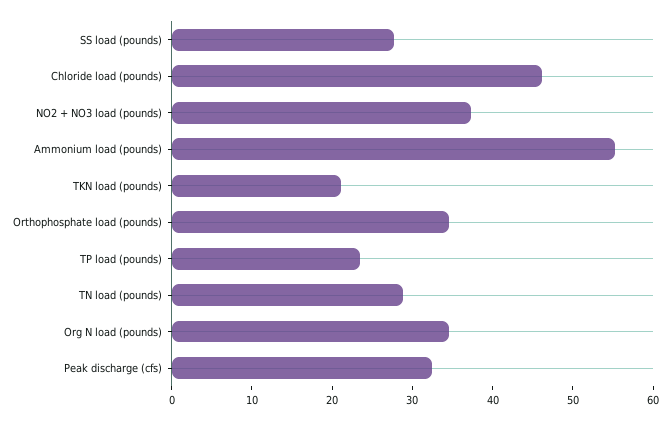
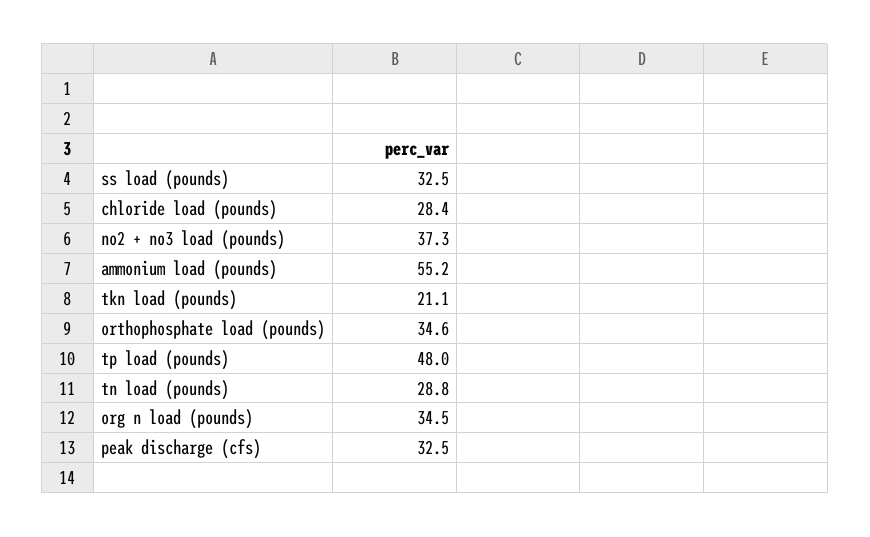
  {
-   "SS load (pounds)": 28,
+   "SS load (pounds)": 32.5,
-   "Chloride load (pounds)": 46,
+   "Chloride load (pounds)": 28.4,
    "NO2 + NO3 load (pounds)": 37.3,
    "Ammonium load (pounds)": 55.2,
    "TKN load (pounds)": 21.1,
    "Orthophosphate load (pounds)": 34.6,
-   "TP load (pounds)": 24,
+   "TP load (pounds)": 48,
    "TN load (pounds)": 28.8,
    "Org N load (pounds)": 34.5,
    "Peak discharge (cfs)": 32.5
  }

